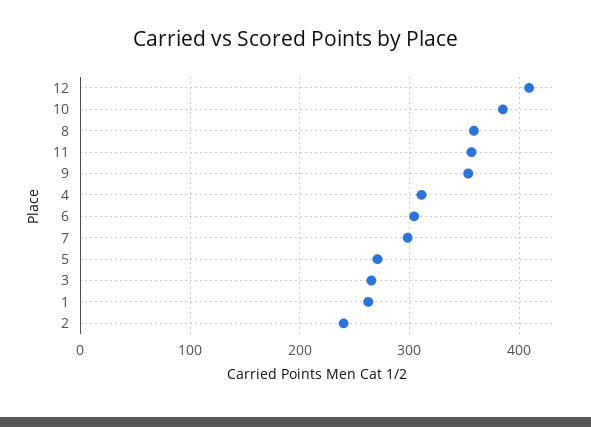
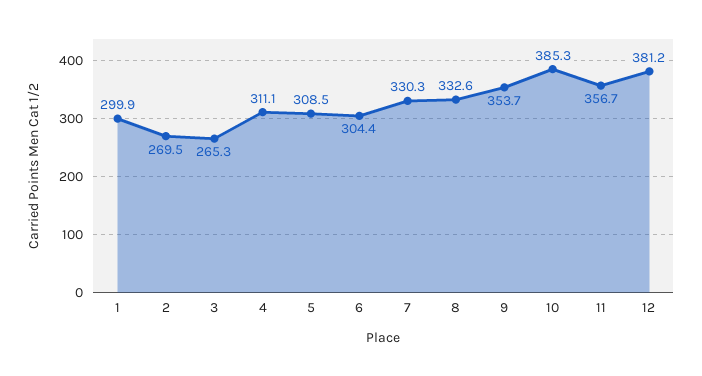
  {
-   "12": 410,
+   "12": 381.2,
    "10": 385.3,
-   "8": 360,
+   "8": 332.6,
    "11": 356.7,
    "9": 353.7,
    "4": 311.1,
    "6": 304.4,
-   "7": 300,
+   "7": 330.3,
-   "5": 270,
+   "5": 308.5,
    "3": 265.3,
-   "1": 260,
+   "1": 299.9,
-   "2": 240
+   "2": 269.5
  }

